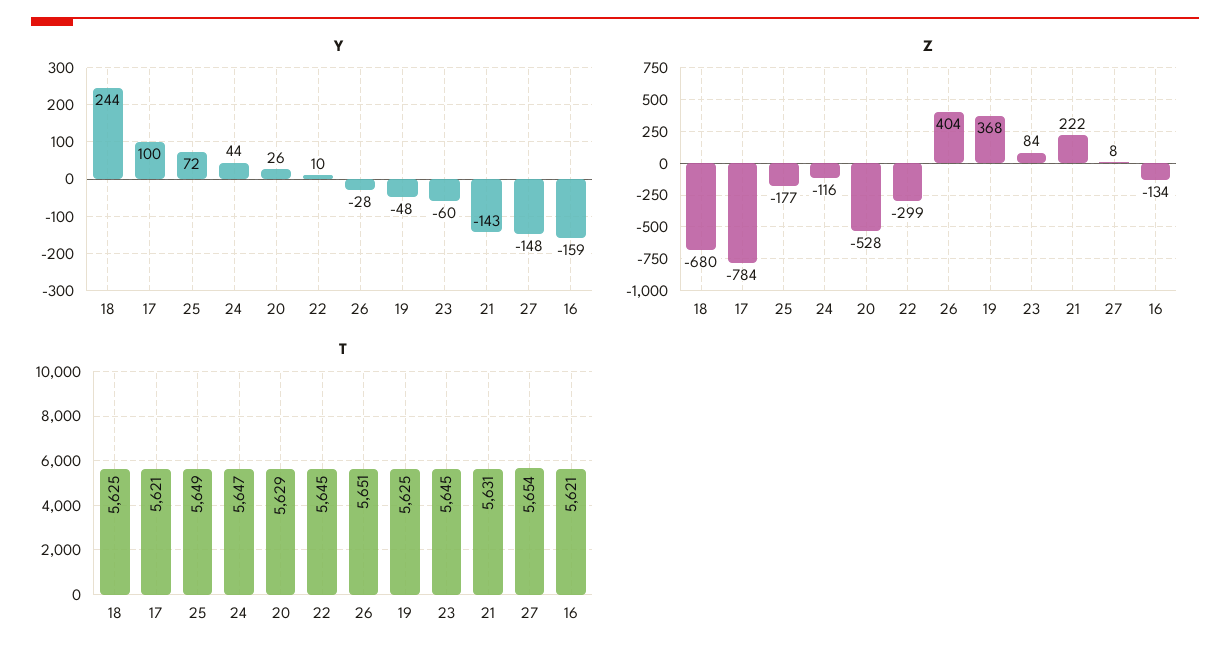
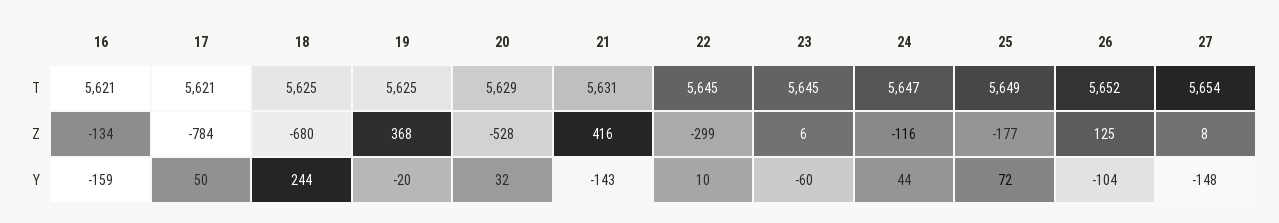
  {
    "Y": {
      "18": 244,
-     "17": 100,
+     "17": 50,
      "25": 72,
      "24": 44,
-     "20": 26,
+     "20": 32,
      "22": 10,
-     "26": -28,
+     "26": -104,
-     "19": -48,
+     "19": -20,
      "23": -60,
      "21": -143,
      "27": -148,
      "16": -159
    },
    "Z": {
      "18": -680,
      "17": -784,
      "25": -177,
      "24": -116,
      "20": -528,
      "22": -299,
-     "26": 404,
+     "26": 125,
      "19": 368,
-     "23": 84,
+     "23": 6,
-     "21": 222,
+     "21": 416,
      "27": 8,
      "16": -134
    },
    "T": {
      "18": 5625,
      "17": 5621,
      "25": 5649,
      "24": 5647,
      "20": 5629,
      "22": 5645,
-     "26": 5651,
+     "26": 5652,
      "19": 5625,
      "23": 5645,
      "21": 5631,
      "27": 5654,
      "16": 5621
    }
  }

